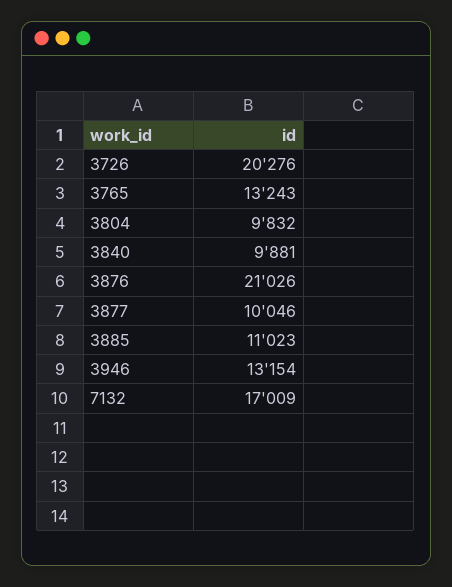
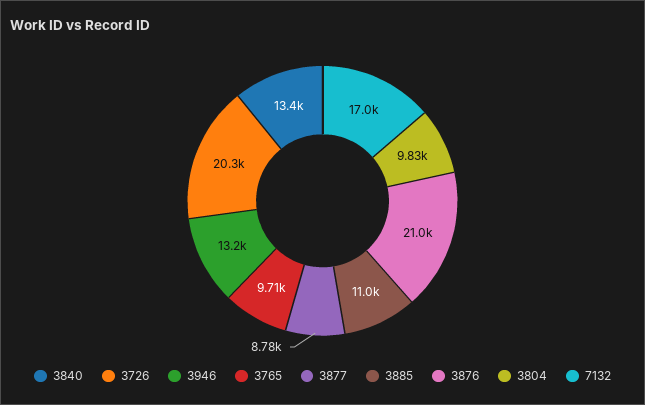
  {
    "3726": 20276,
-   "3765": 13243,
+   "3765": 9710,
    "3804": 9832,
-   "3840": 9881,
+   "3840": 13400,
    "3876": 21026,
-   "3877": 10046,
+   "3877": 8780,
    "3885": 11023,
    "3946": 13154,
    "7132": 17009
  }

